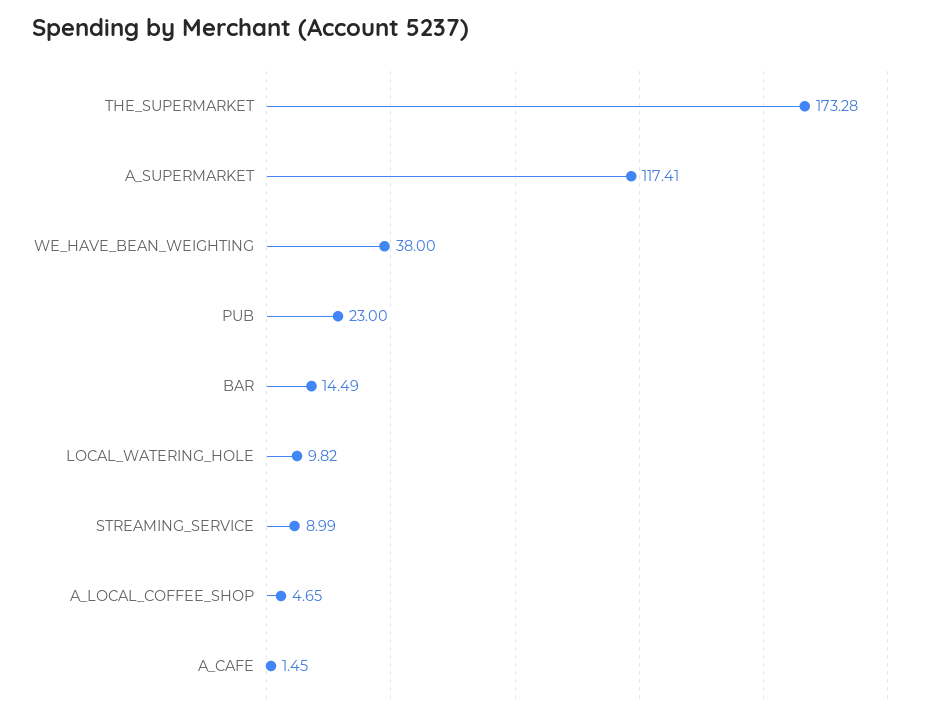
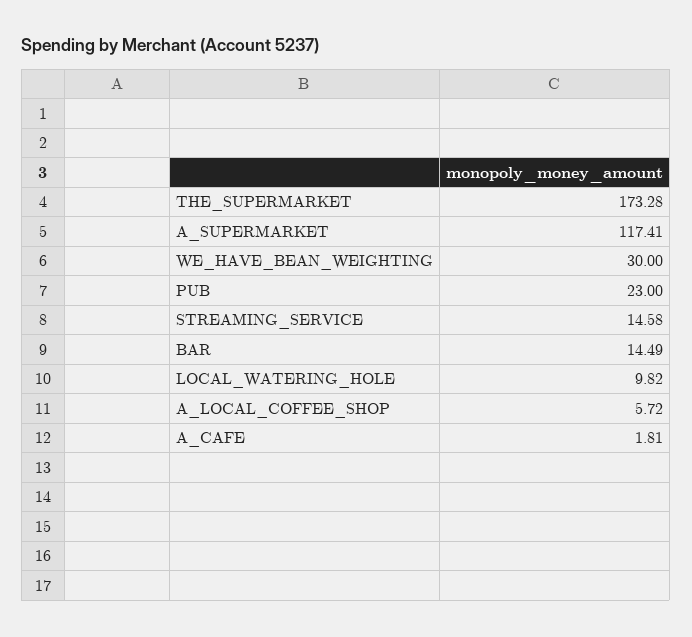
  {
    "THE_SUPERMARKET": 173.28,
    "A_SUPERMARKET": 117.41,
-   "WE_HAVE_BEAN_WEIGHTING": 38,
+   "WE_HAVE_BEAN_WEIGHTING": 30,
    "PUB": 23,
    "BAR": 14.49,
    "LOCAL_WATERING_HOLE": 9.82,
-   "STREAMING_SERVICE": 8.99,
+   "STREAMING_SERVICE": 14.58,
-   "A_LOCAL_COFFEE_SHOP": 4.65,
+   "A_LOCAL_COFFEE_SHOP": 5.72,
-   "A_CAFE": 1.45
+   "A_CAFE": 1.81
  }

